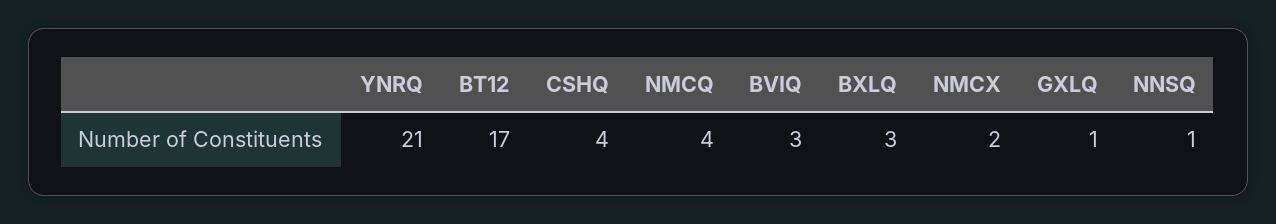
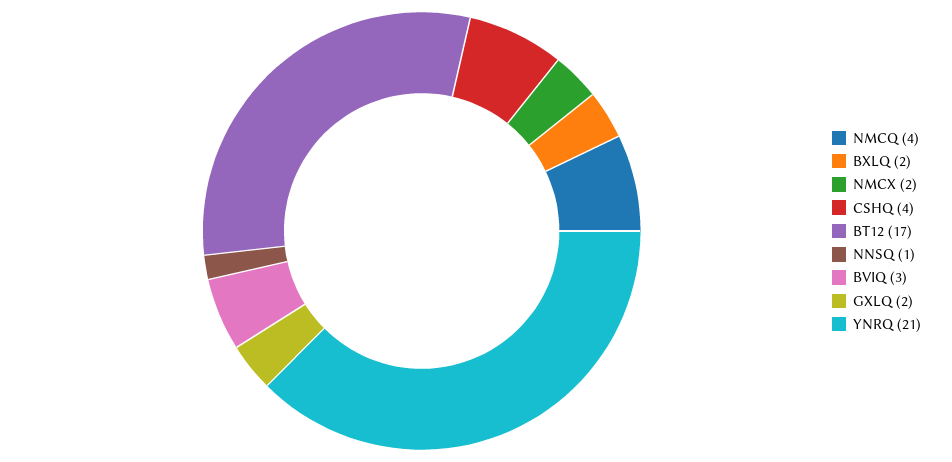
  {
    "YNRQ": 21,
    "BT12": 17,
    "CSHQ": 4,
    "NMCQ": 4,
    "BVIQ": 3,
-   "BXLQ": 3,
+   "BXLQ": 2,
    "NMCX": 2,
-   "GXLQ": 1,
+   "GXLQ": 2,
    "NNSQ": 1
  }

